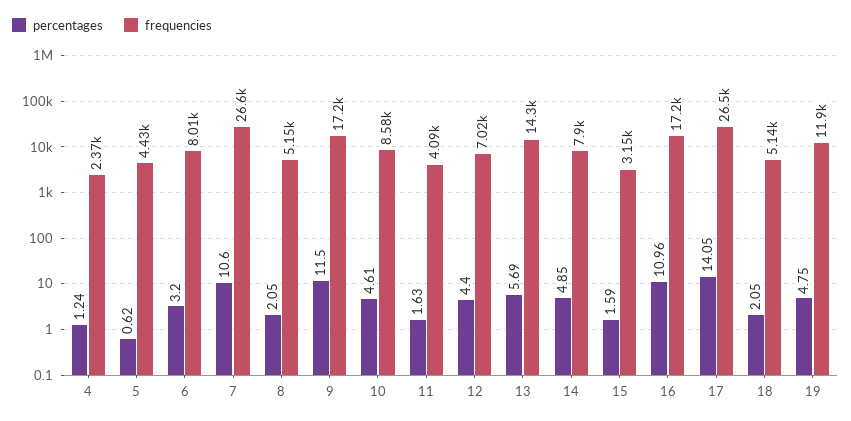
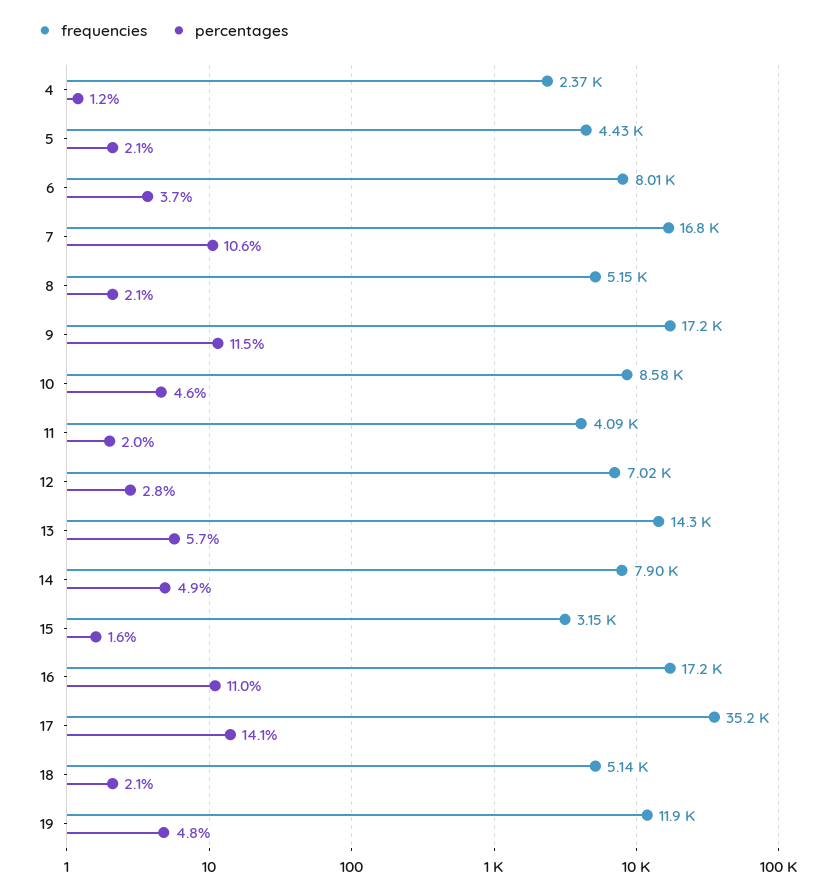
  {
    "percentages": {
      "4": 1.24,
-     "5": 0.62,
+     "5": 2.1,
-     "6": 3.2,
+     "6": 3.7,
      "7": 10.6,
      "8": 2.05,
      "9": 11.5,
      "10": 4.61,
-     "11": 1.63,
+     "11": 2,
-     "12": 4.4,
+     "12": 2.8,
      "13": 5.69,
      "14": 4.85,
      "15": 1.59,
      "16": 10.96,
      "17": 14.05,
      "18": 2.05,
      "19": 4.75
    },
    "frequencies": {
      "4": 2370,
      "5": 4430,
      "6": 8010,
-     "7": 26600,
+     "7": 16800,
      "8": 5150,
      "9": 17200,
      "10": 8580,
      "11": 4090,
      "12": 7020,
      "13": 14300,
      "14": 7900,
      "15": 3150,
      "16": 17200,
-     "17": 26500,
+     "17": 35200,
      "18": 5140,
      "19": 11900
    }
  }

